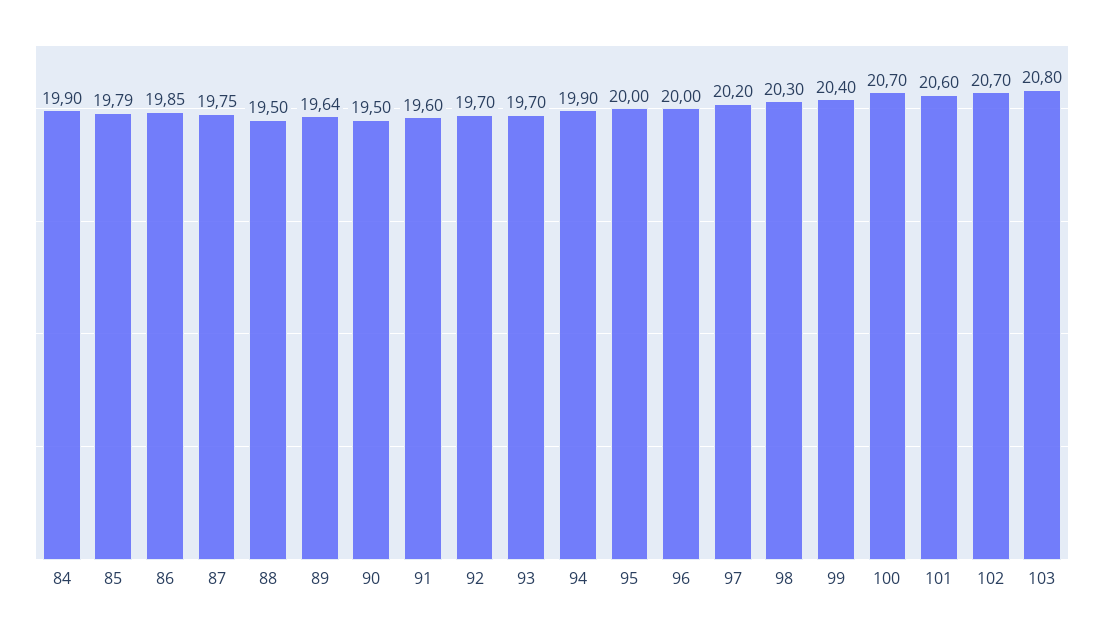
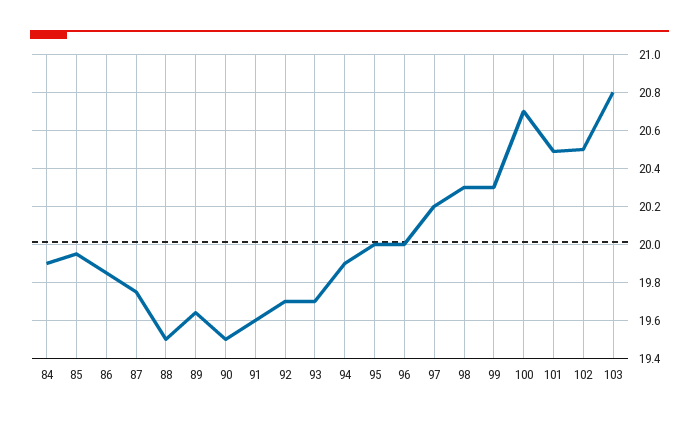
  {
    "84": 19.9,
-   "85": 19.79,
+   "85": 19.95,
    "86": 19.85,
    "87": 19.75,
    "88": 19.5,
    "89": 19.64,
    "90": 19.5,
    "91": 19.6,
    "92": 19.7,
    "93": 19.7,
    "94": 19.9,
    "95": 20,
    "96": 20,
    "97": 20.2,
    "98": 20.3,
-   "99": 20.4,
+   "99": 20.3,
    "100": 20.7,
-   "101": 20.6,
+   "101": 20.5,
-   "102": 20.7,
+   "102": 20.5,
    "103": 20.8
  }

